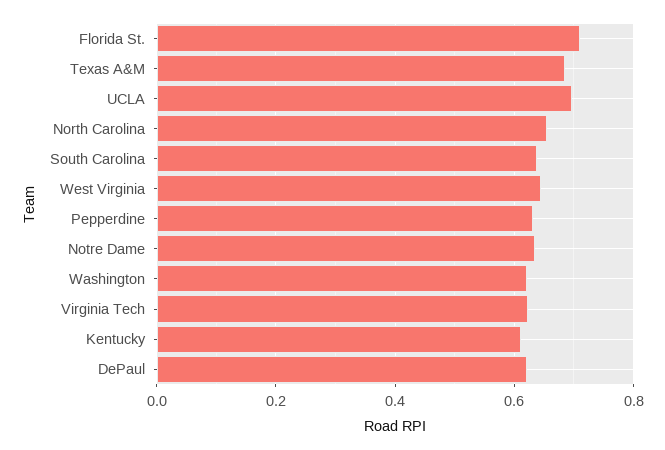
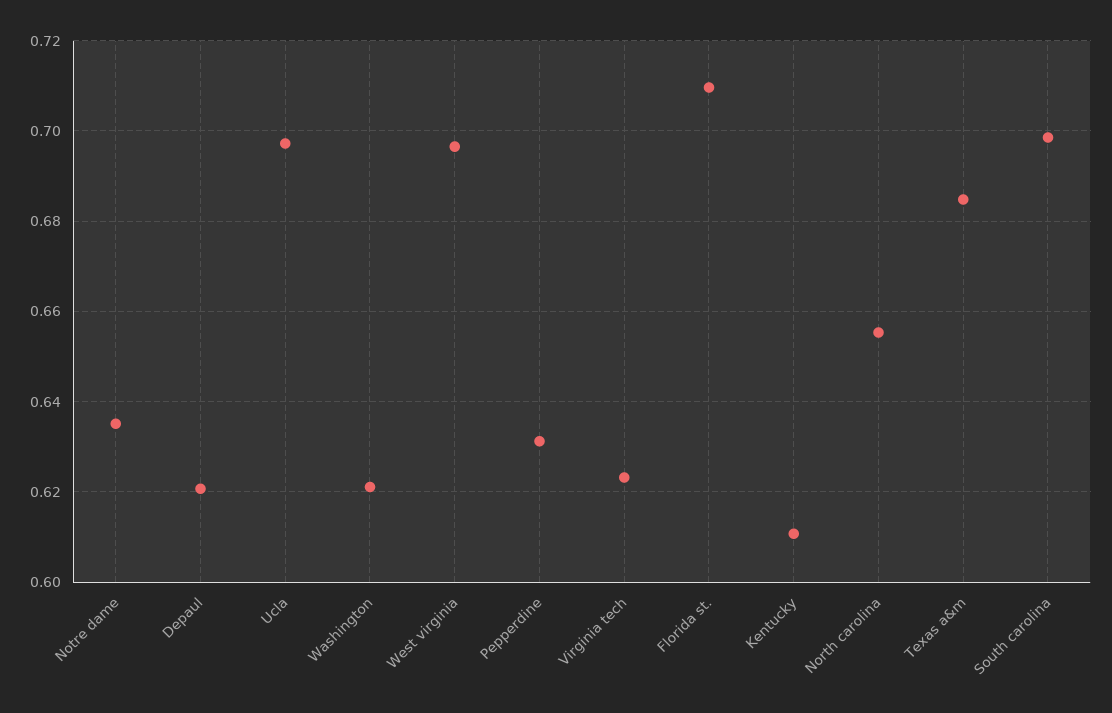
  {
    "Florida St.": 0.71,
    "Texas A&M": 0.684,
    "UCLA": 0.698,
    "North Carolina": 0.656,
-   "South Carolina": 0.64,
+   "South Carolina": 0.698,
-   "West Virginia": 0.64,
+   "West Virginia": 0.696,
    "Pepperdine": 0.632,
    "Notre Dame": 0.636,
    "Washington": 0.622,
    "Virginia Tech": 0.624,
    "Kentucky": 0.61,
    "DePaul": 0.62
  }

